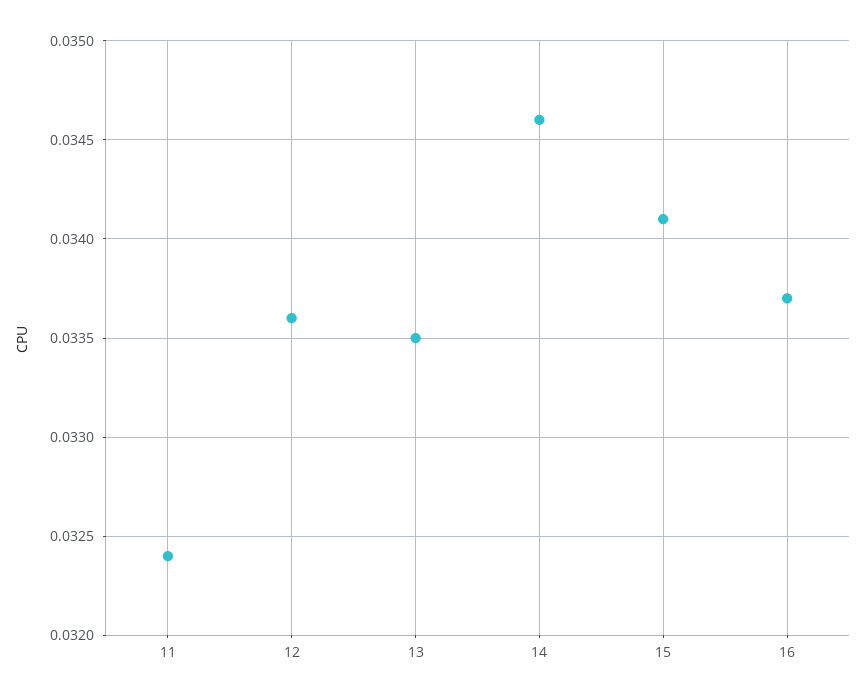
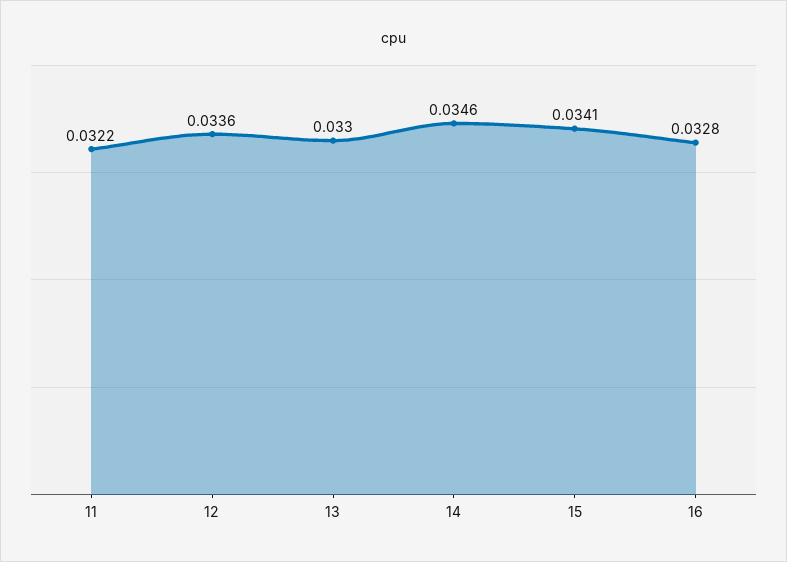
  {
-   "11": 0.0324,
+   "11": 0.0322,
    "12": 0.0336,
-   "13": 0.0335,
+   "13": 0.033,
    "14": 0.0346,
    "15": 0.0341,
-   "16": 0.0337
+   "16": 0.0328
  }

